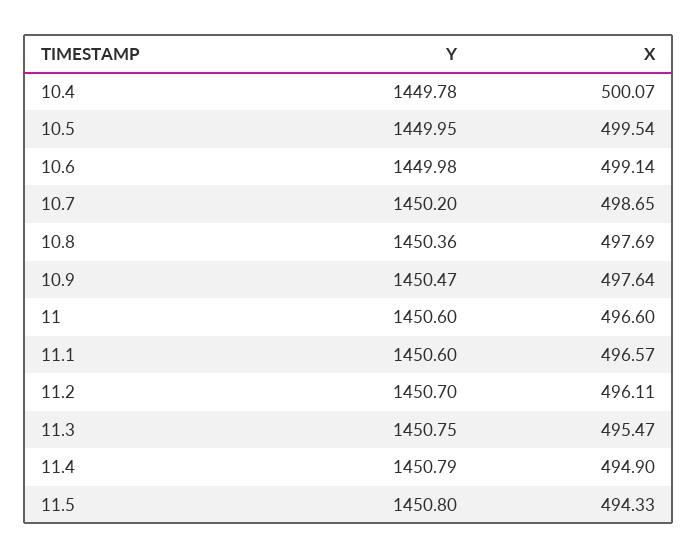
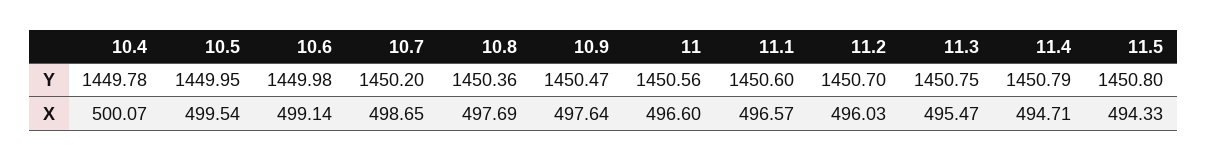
  {
    "Y": {
      "10.4": 1449.78,
      "10.5": 1449.95,
      "10.6": 1449.98,
      "10.7": 1450.2,
      "10.8": 1450.36,
      "10.9": 1450.47,
-     "11": 1450.6,
+     "11": 1450.56,
      "11.1": 1450.6,
      "11.2": 1450.7,
      "11.3": 1450.75,
      "11.4": 1450.79,
      "11.5": 1450.8
    },
    "X": {
      "10.4": 500.07,
      "10.5": 499.54,
      "10.6": 499.14,
      "10.7": 498.65,
      "10.8": 497.69,
      "10.9": 497.64,
      "11": 496.6,
      "11.1": 496.57,
-     "11.2": 496.11,
+     "11.2": 496.03,
      "11.3": 495.47,
-     "11.4": 494.9,
+     "11.4": 494.71,
      "11.5": 494.33
    }
  }

